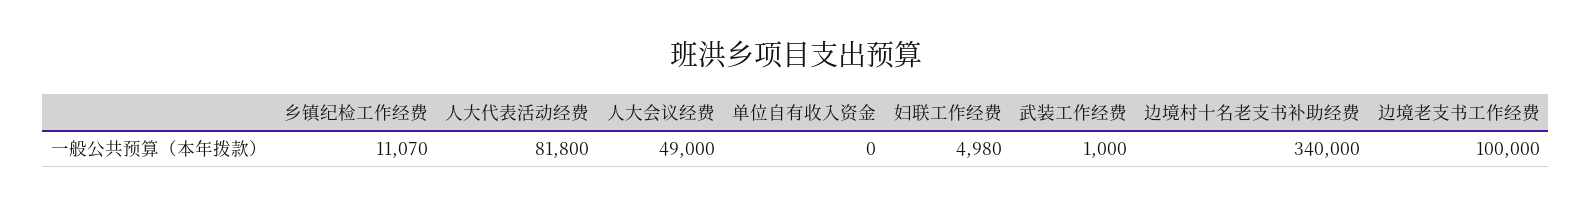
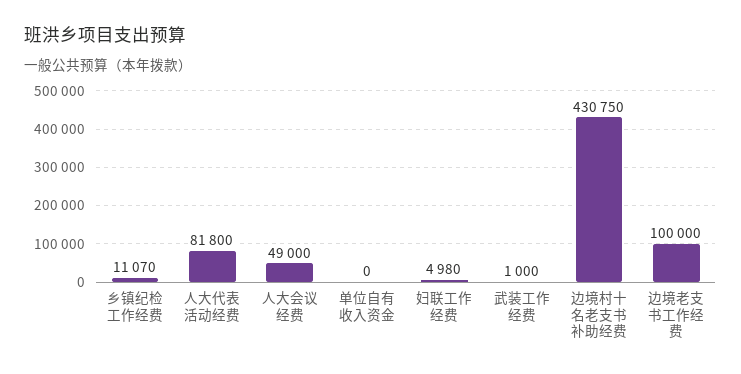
  {
    "乡镇纪检工作经费": 11070,
    "人大代表活动经费": 81800,
    "人大会议经费": 49000,
    "单位自有收入资金": 0,
    "妇联工作经费": 4980,
    "武装工作经费": 1000,
-   "边境村十名老支书补助经费": 340000,
+   "边境村十名老支书补助经费": 430750,
    "边境老支书工作经费": 100000
  }

